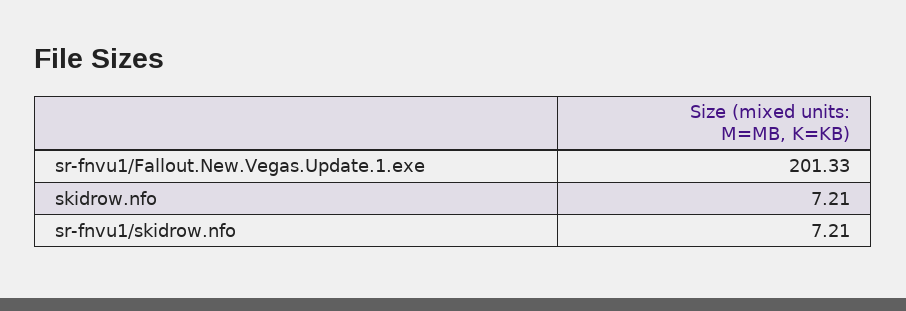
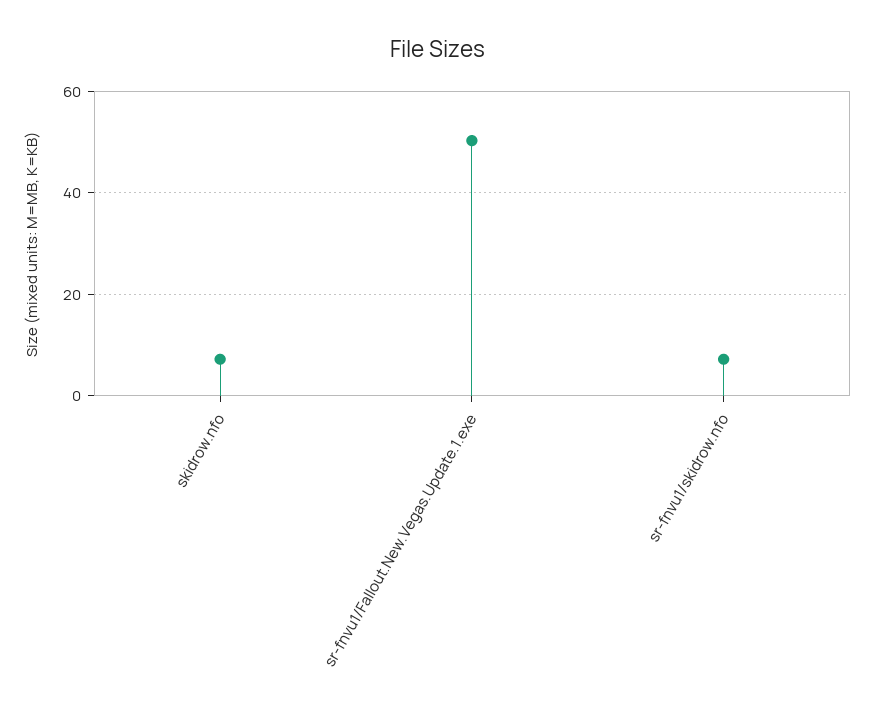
  {
-   "sr-fnvu1/Fallout.New.Vegas.Update.1.exe": 201.33,
+   "sr-fnvu1/Fallout.New.Vegas.Update.1.exe": 50,
    "skidrow.nfo": 7.21,
    "sr-fnvu1/skidrow.nfo": 7.21
  }

